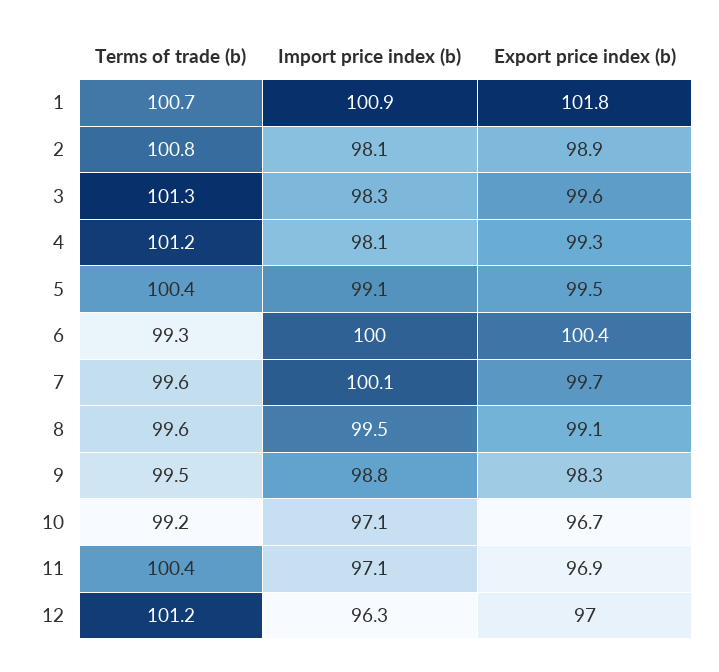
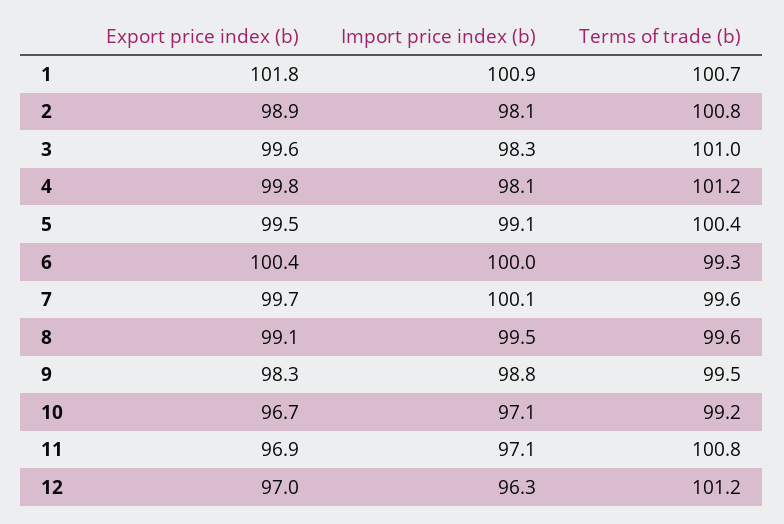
  {
    "Terms of trade (b)": {
      "1": 100.7,
      "2": 100.8,
-     "3": 101.3,
+     "3": 101,
      "4": 101.2,
      "5": 100.4,
      "6": 99.3,
      "7": 99.6,
      "8": 99.6,
      "9": 99.5,
      "10": 99.2,
-     "11": 100.4,
+     "11": 100.8,
      "12": 101.2
    },
    "Import price index (b)": {
      "1": 100.9,
      "2": 98.1,
      "3": 98.3,
      "4": 98.1,
      "5": 99.1,
      "6": 100,
      "7": 100.1,
      "8": 99.5,
      "9": 98.8,
      "10": 97.1,
      "11": 97.1,
      "12": 96.3
    },
    "Export price index (b)": {
      "1": 101.8,
      "2": 98.9,
      "3": 99.6,
-     "4": 99.3,
+     "4": 99.8,
      "5": 99.5,
      "6": 100.4,
      "7": 99.7,
      "8": 99.1,
      "9": 98.3,
      "10": 96.7,
      "11": 96.9,
      "12": 97
    }
  }

